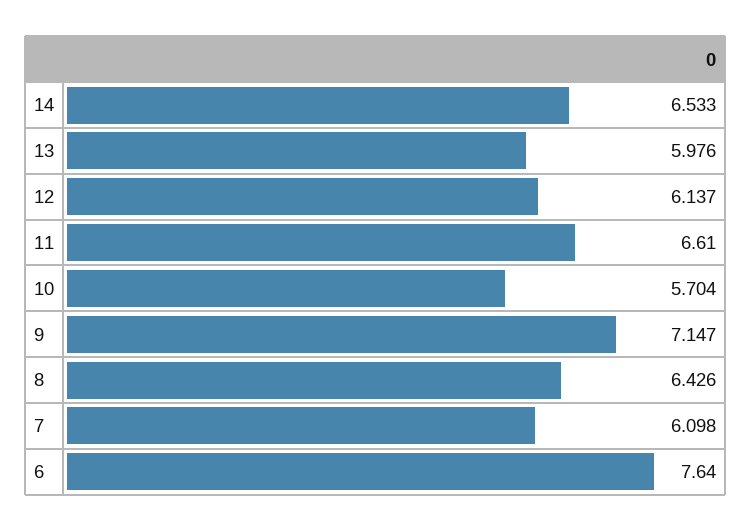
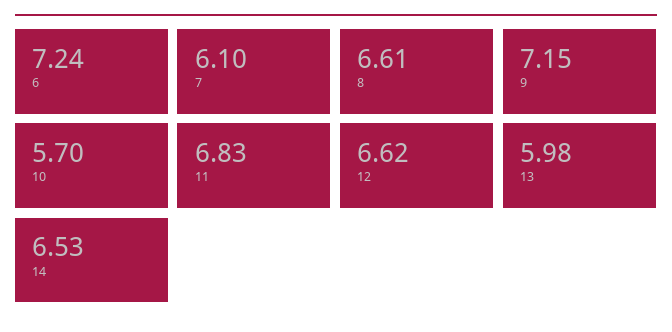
  {
    "14": 6.533,
    "13": 5.976,
-   "12": 6.137,
+   "12": 6.62,
-   "11": 6.61,
+   "11": 6.83,
    "10": 5.704,
    "9": 7.147,
-   "8": 6.426,
+   "8": 6.61,
    "7": 6.098,
-   "6": 7.64
+   "6": 7.24
  }

